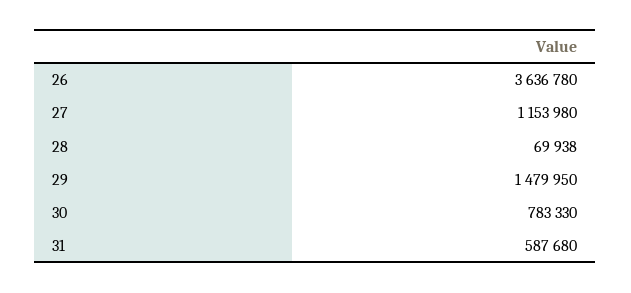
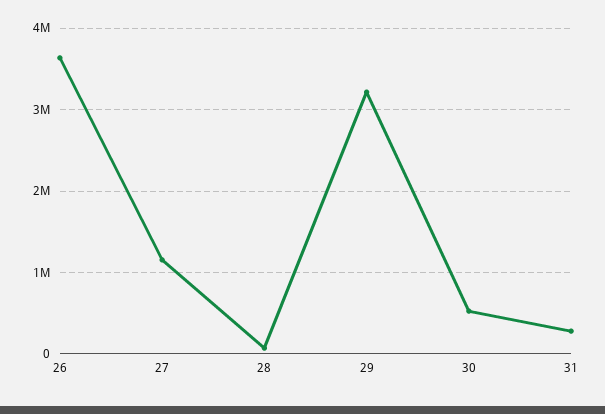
  {
    "26": 3636780,
    "27": 1153980,
    "28": 69938,
-   "29": 1479950,
+   "29": 3200000,
-   "30": 783330,
+   "30": 500000,
-   "31": 587680
+   "31": 300000
  }

